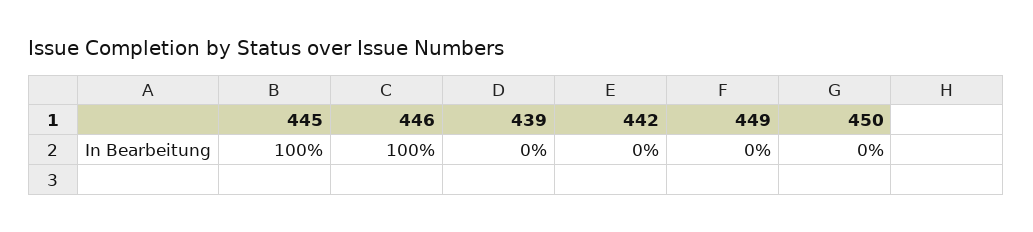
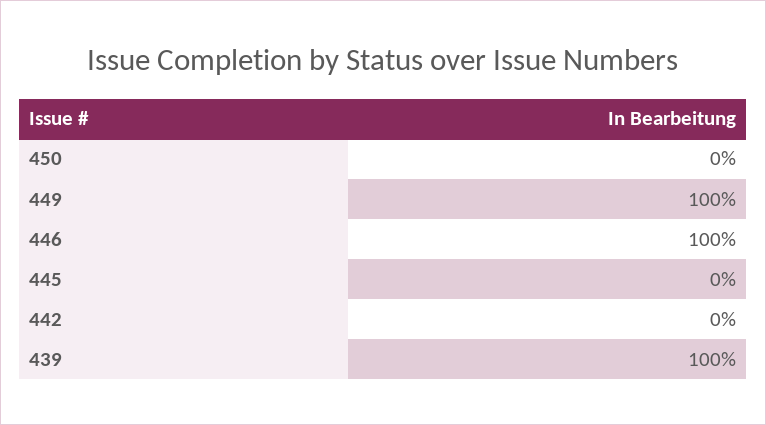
  {
-   "445": 100,
+   "445": 0,
    "446": 100,
-   "439": 0,
+   "439": 100,
    "442": 0,
-   "449": 0,
+   "449": 100,
    "450": 0
  }

